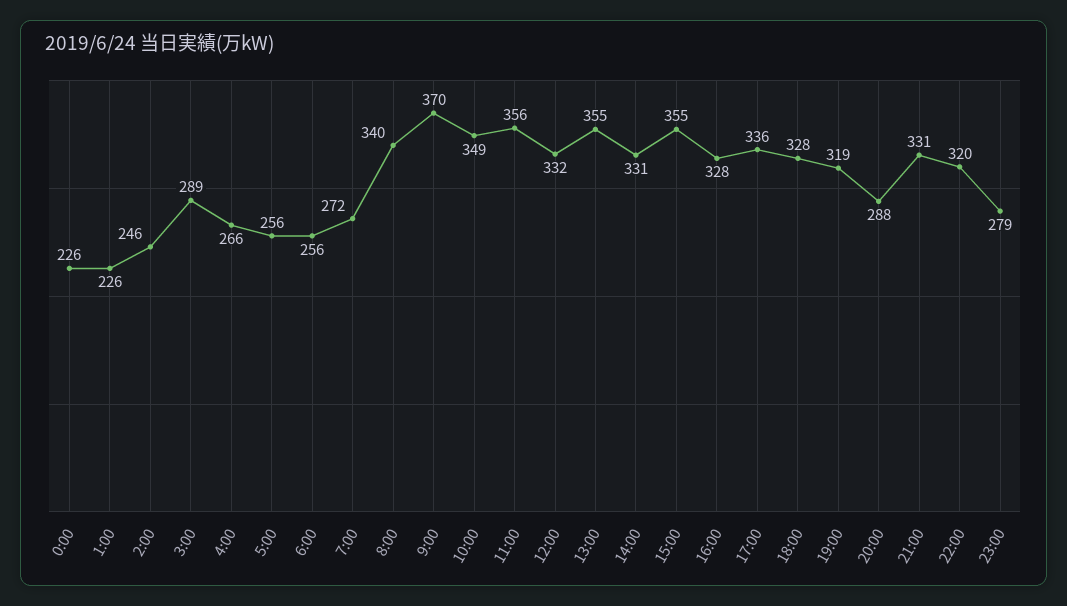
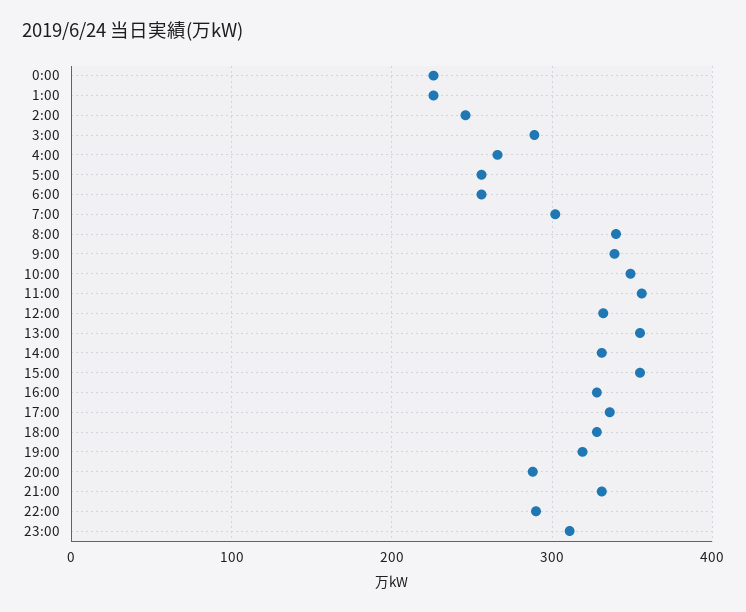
  {
    "0:00": 226,
    "1:00": 226,
    "2:00": 246,
    "3:00": 289,
    "4:00": 266,
    "5:00": 256,
    "6:00": 256,
-   "7:00": 272,
+   "7:00": 300,
    "8:00": 340,
-   "9:00": 370,
+   "9:00": 340,
    "10:00": 349,
    "11:00": 356,
    "12:00": 332,
    "13:00": 355,
    "14:00": 331,
    "15:00": 355,
    "16:00": 328,
    "17:00": 336,
    "18:00": 328,
    "19:00": 319,
    "20:00": 288,
    "21:00": 331,
-   "22:00": 320,
+   "22:00": 290,
-   "23:00": 279
+   "23:00": 310
  }

